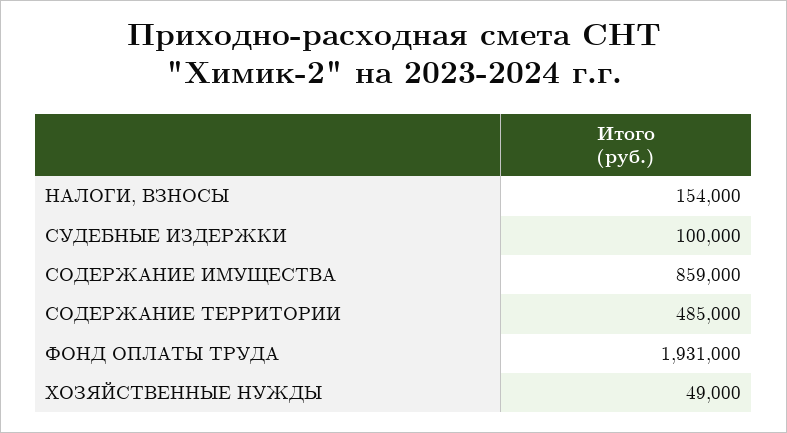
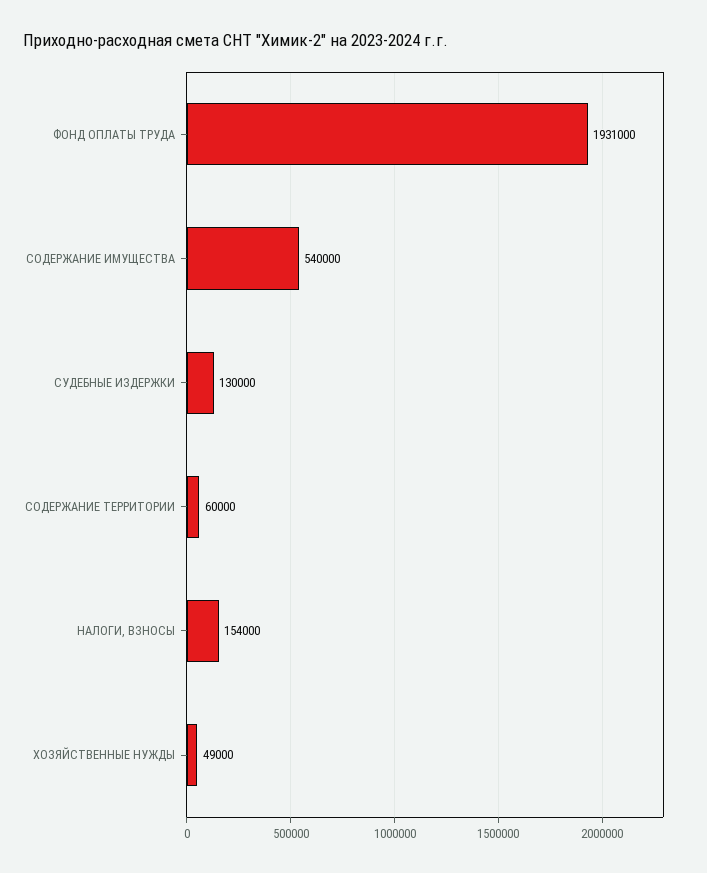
  {
    "НАЛОГИ, ВЗНОСЫ": 154000,
-   "СУДЕБНЫЕ ИЗДЕРЖКИ": 100000,
+   "СУДЕБНЫЕ ИЗДЕРЖКИ": 130000,
-   "СОДЕРЖАНИЕ ИМУЩЕСТВА": 859000,
+   "СОДЕРЖАНИЕ ИМУЩЕСТВА": 540000,
-   "СОДЕРЖАНИЕ ТЕРРИТОРИИ": 485000,
+   "СОДЕРЖАНИЕ ТЕРРИТОРИИ": 60000,
    "ФОНД ОПЛАТЫ ТРУДА": 1931000,
    "ХОЗЯЙСТВЕННЫЕ НУЖДЫ": 49000
  }

